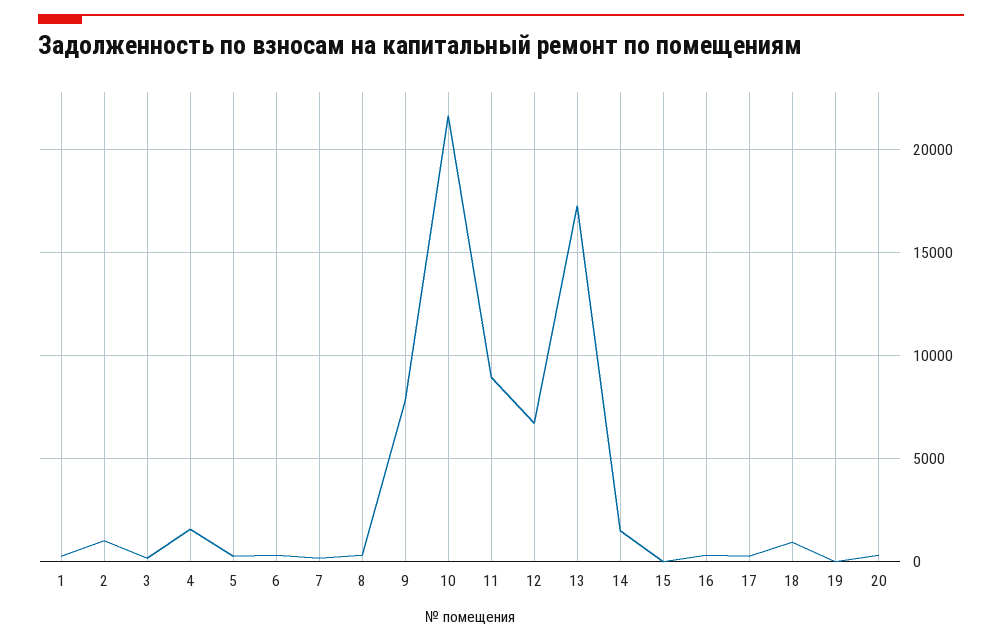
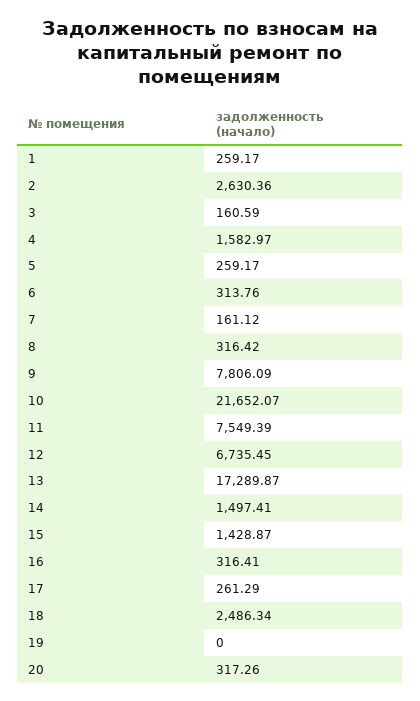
  {
    "1": 259.17,
-   "2": 1000,
+   "2": 2630.36,
    "3": 160.59,
    "4": 1582.97,
    "5": 259.17,
    "6": 313.76,
    "7": 161.12,
    "8": 316.42,
    "9": 7806.09,
    "10": 21652.07,
-   "11": 9000,
+   "11": 7549.39,
    "12": 6735.45,
    "13": 17289.87,
    "14": 1497.41,
-   "15": 0,
+   "15": 1428.87,
    "16": 316.41,
    "17": 261.29,
-   "18": 1000,
+   "18": 2486.34,
    "19": 0,
    "20": 317.26
  }

